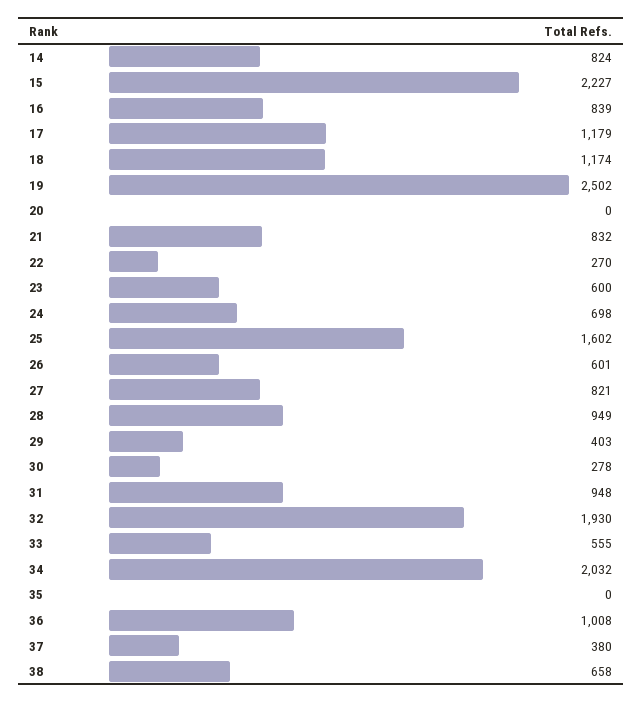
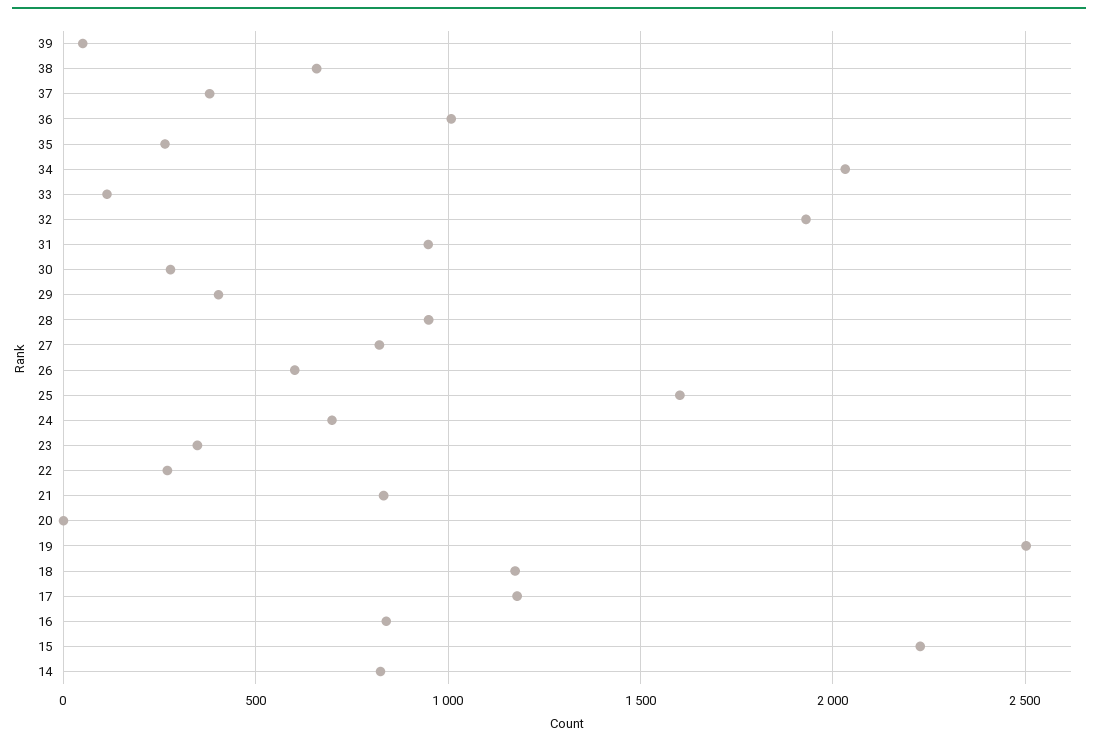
  {
    "14": 824,
    "15": 2227,
    "16": 839,
    "17": 1179,
    "18": 1174,
    "19": 2502,
    "20": 0,
    "21": 832,
    "22": 270,
-   "23": 600,
+   "23": 350,
    "24": 698,
    "25": 1602,
    "26": 601,
    "27": 821,
    "28": 949,
    "29": 403,
    "30": 278,
    "31": 948,
    "32": 1930,
-   "33": 555,
+   "33": 100,
    "34": 2032,
-   "35": 0,
+   "35": 250,
    "36": 1008,
    "37": 380,
-   "38": 658
+   "38": 658,
+   "39": 50
  }

